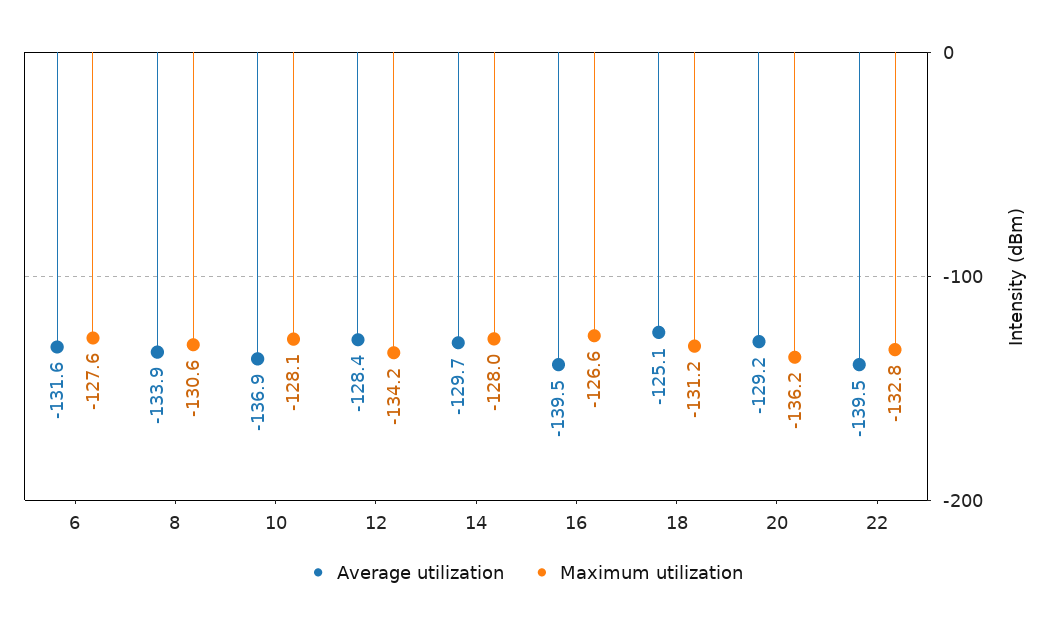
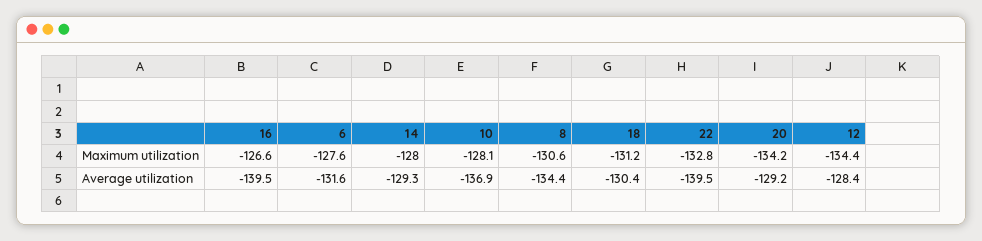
  {
    "Average utilization": {
      "6": -131.6,
-     "8": -133.9,
+     "8": -134.4,
      "10": -136.9,
      "12": -128.4,
-     "14": -129.7,
+     "14": -129.3,
      "16": -139.5,
-     "18": -125.1,
+     "18": -130.4,
      "20": -129.2,
      "22": -139.5
    },
    "Maximum utilization": {
      "6": -127.6,
      "8": -130.6,
      "10": -128.1,
-     "12": -134.2,
+     "12": -134.4,
      "14": -128,
      "16": -126.6,
      "18": -131.2,
-     "20": -136.2,
+     "20": -134.2,
      "22": -132.8
    }
  }

